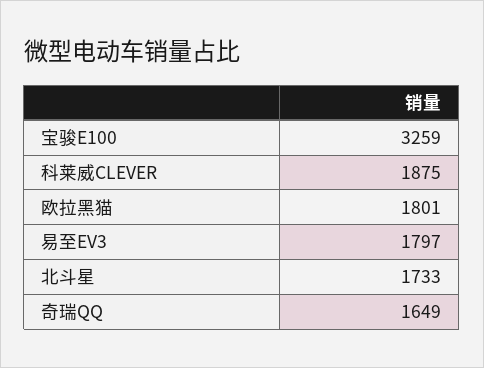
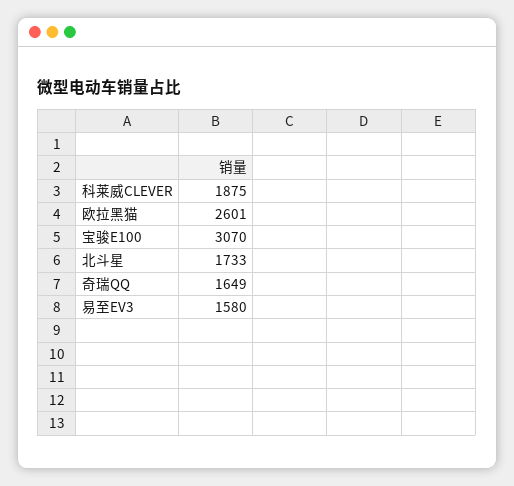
  {
-   "宝骏E100": 3259,
+   "宝骏E100": 3070,
    "科莱威CLEVER": 1875,
-   "欧拉黑猫": 1801,
+   "欧拉黑猫": 2601,
-   "易至EV3": 1797,
+   "易至EV3": 1580,
    "北斗星": 1733,
    "奇瑞QQ": 1649
  }

